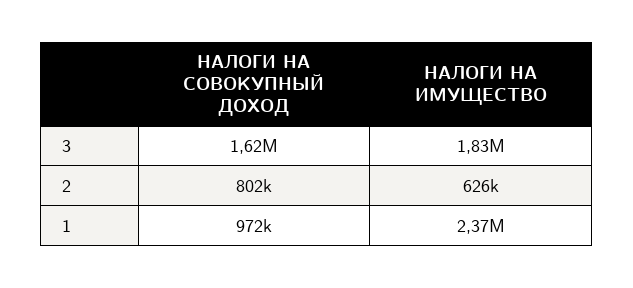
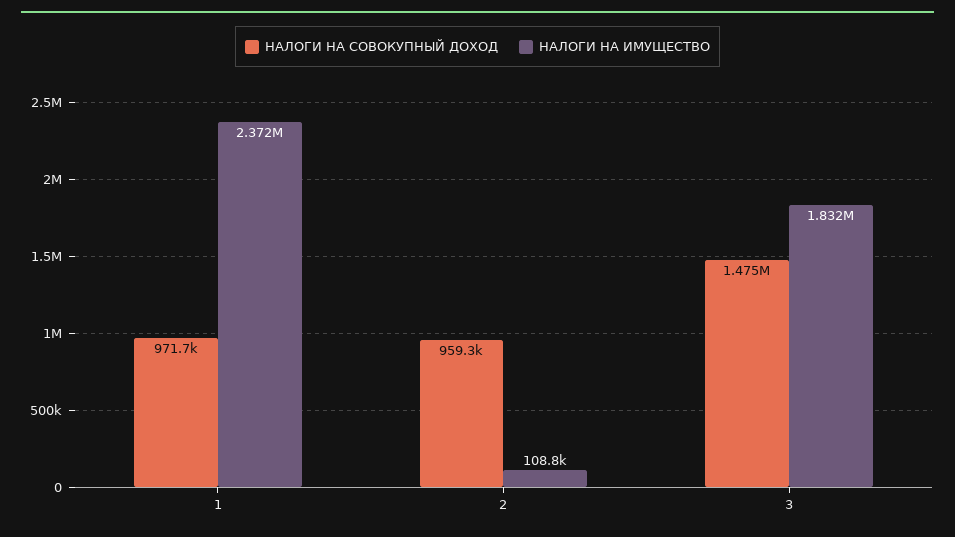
  {
    "НАЛОГИ НА СОВОКУПНЫЙ ДОХОД": {
-     "3": 1620000,
+     "3": 1475000,
-     "2": 802000,
+     "2": 959300,
      "1": 971700
    },
    "НАЛОГИ НА ИМУЩЕСТВО": {
      "3": 1832000,
-     "2": 626000,
+     "2": 108800,
      "1": 2372000
    }
  }

